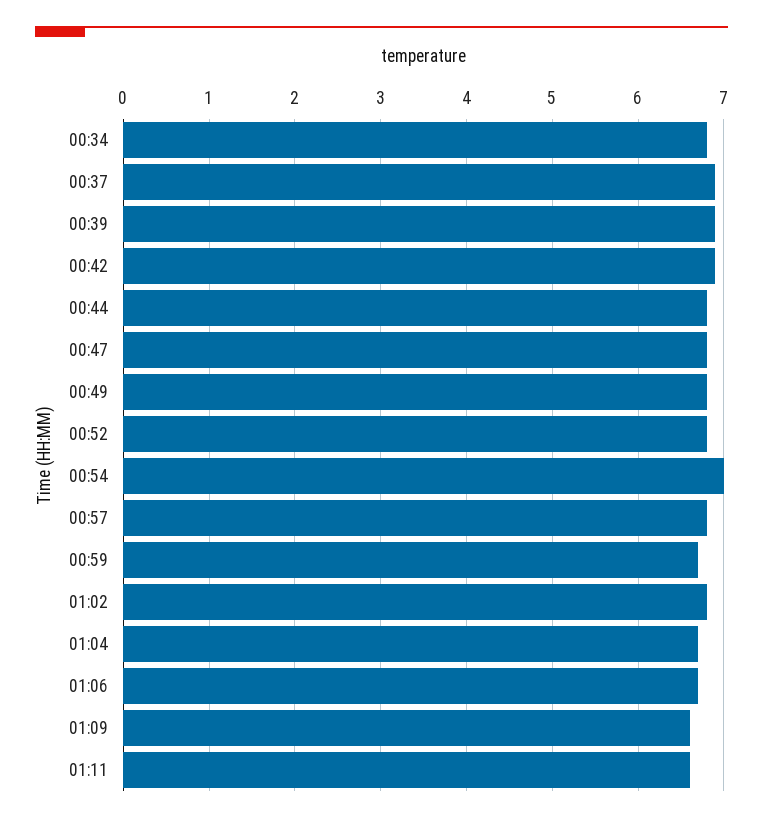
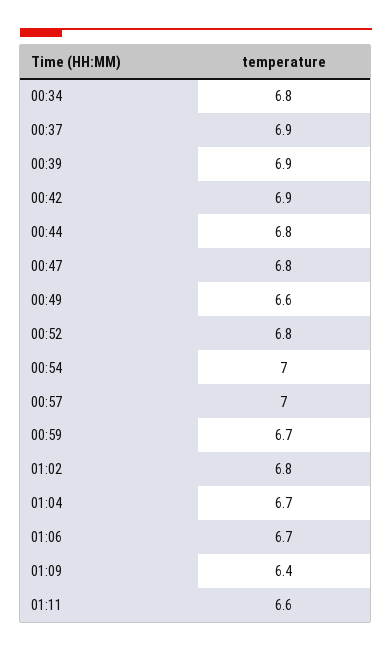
  {
    "00:34": 6.8,
    "00:37": 6.9,
    "00:39": 6.9,
    "00:42": 6.9,
    "00:44": 6.8,
    "00:47": 6.8,
-   "00:49": 6.8,
+   "00:49": 6.6,
    "00:52": 6.8,
    "00:54": 7,
-   "00:57": 6.8,
+   "00:57": 7,
    "00:59": 6.7,
    "01:02": 6.8,
    "01:04": 6.7,
    "01:06": 6.7,
-   "01:09": 6.6,
+   "01:09": 6.4,
    "01:11": 6.6
  }

